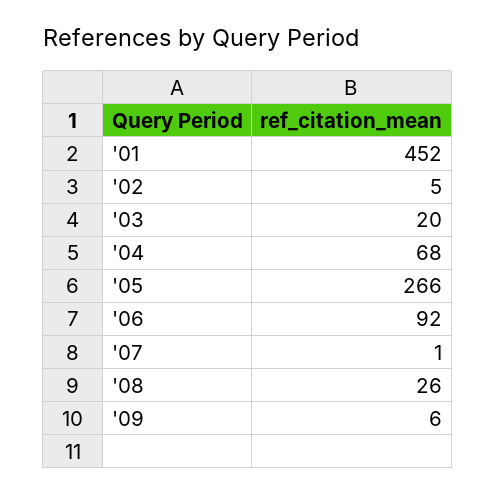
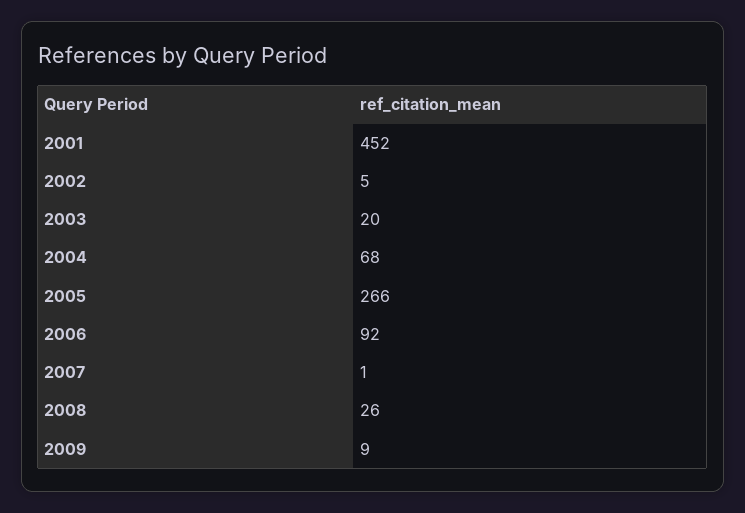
  {
    "'01": 452,
    "'02": 5,
    "'03": 20,
    "'04": 68,
    "'05": 266,
    "'06": 92,
    "'07": 1,
    "'08": 26,
-   "'09": 6
+   "'09": 9
  }

